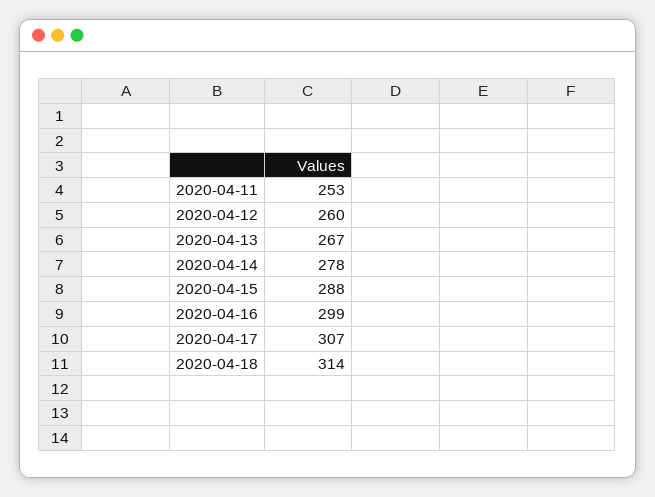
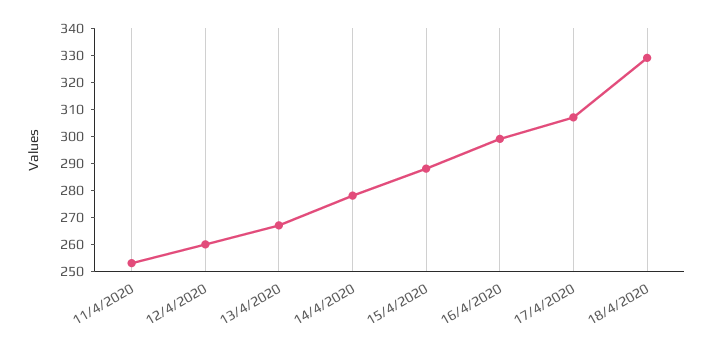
  {
    "2020-04-11": 253,
    "2020-04-12": 260,
    "2020-04-13": 267,
    "2020-04-14": 278,
    "2020-04-15": 288,
    "2020-04-16": 299,
    "2020-04-17": 307,
-   "2020-04-18": 314
+   "2020-04-18": 330
  }

